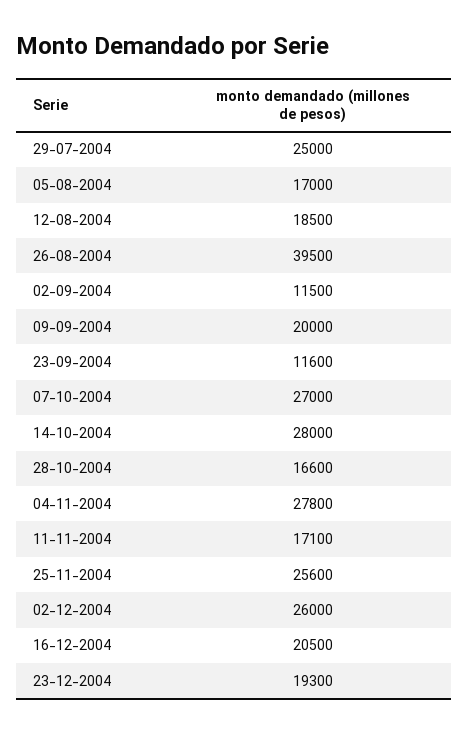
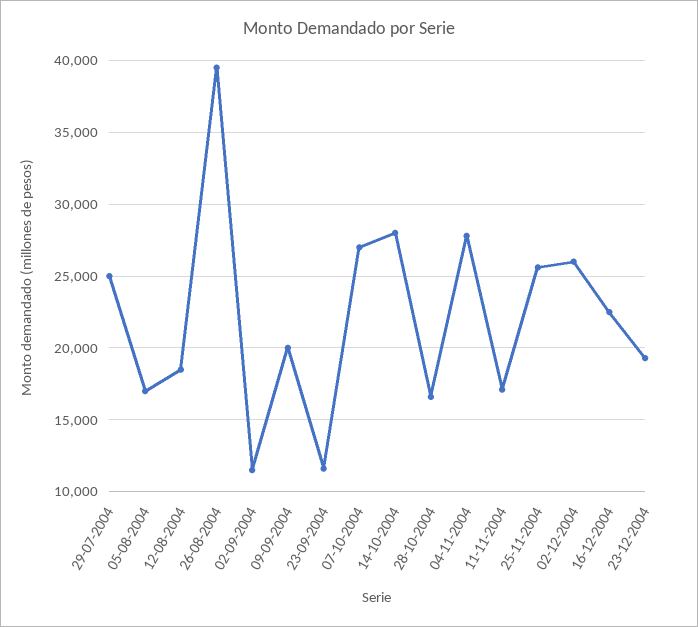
  {
    "29-07-2004": 25000,
    "05-08-2004": 17000,
    "12-08-2004": 18500,
    "26-08-2004": 39500,
    "02-09-2004": 11500,
    "09-09-2004": 20000,
    "23-09-2004": 11600,
    "07-10-2004": 27000,
    "14-10-2004": 28000,
    "28-10-2004": 16600,
    "04-11-2004": 27800,
    "11-11-2004": 17100,
    "25-11-2004": 25600,
    "02-12-2004": 26000,
-   "16-12-2004": 20500,
+   "16-12-2004": 22500,
    "23-12-2004": 19300
  }

